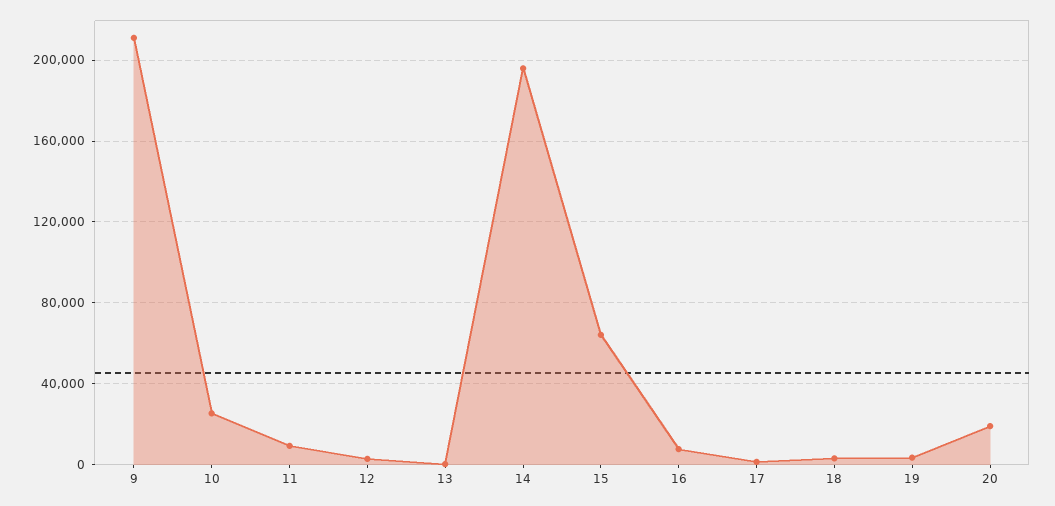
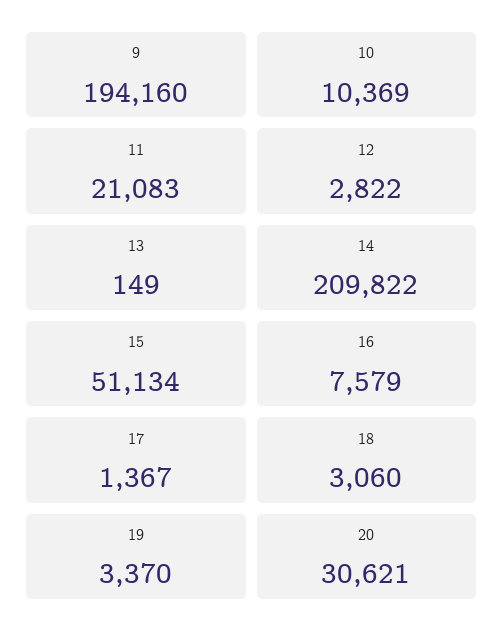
  {
-   "9": 210000,
+   "9": 194160,
-   "10": 25000,
+   "10": 10369,
-   "11": 10000,
+   "11": 21083,
    "12": 2822,
    "13": 149,
-   "14": 195000,
+   "14": 209822,
-   "15": 65000,
+   "15": 51134,
    "16": 7579,
    "17": 1367,
    "18": 3060,
    "19": 3370,
-   "20": 20000
+   "20": 30621
  }

